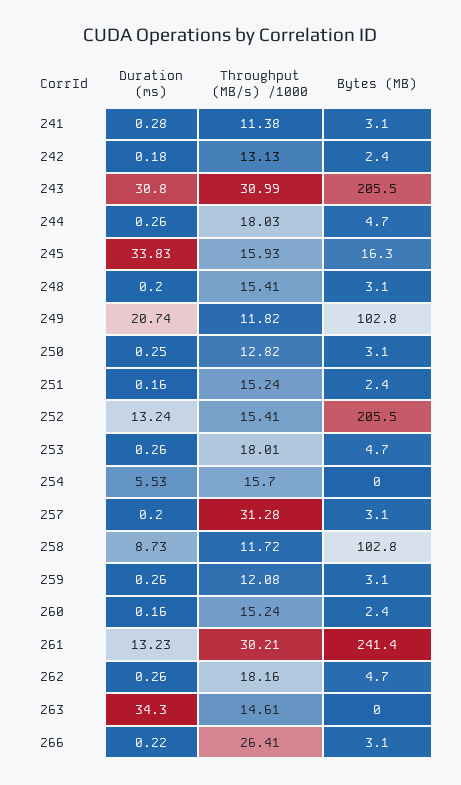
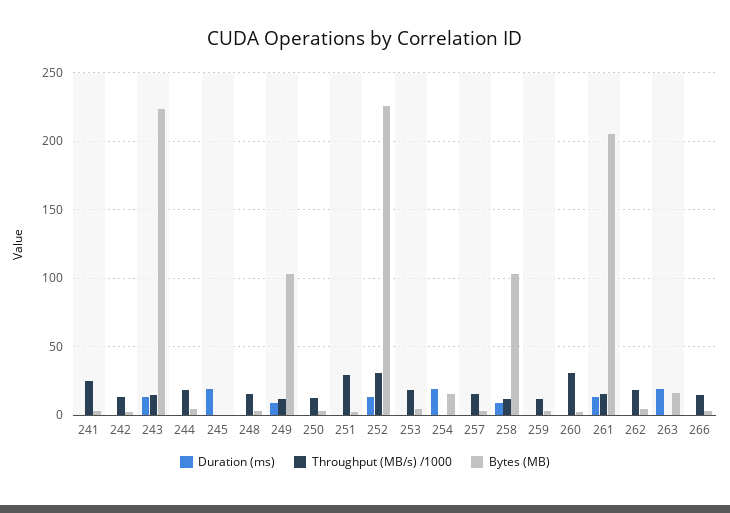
  {
    "Duration (ms)": {
      "241": 0.28,
      "242": 0.18,
-     "243": 30.8,
+     "243": 15,
      "244": 0.26,
-     "245": 33.83,
+     "245": 20,
      "248": 0.2,
-     "249": 20.74,
+     "249": 10,
      "250": 0.25,
      "251": 0.16,
      "252": 13.24,
      "253": 0.26,
-     "254": 5.53,
+     "254": 20,
      "257": 0.2,
      "258": 8.73,
      "259": 0.26,
      "260": 0.16,
      "261": 13.23,
      "262": 0.26,
-     "263": 34.3,
+     "263": 20,
      "266": 0.22
    },
    "Throughput (MB/s) /1000": {
-     "241": 11.38,
+     "241": 25,
      "242": 13.13,
-     "243": 30.99,
+     "243": 15,
      "244": 18.03,
-     "245": 15.93,
+     "245": 0,
      "248": 15.41,
      "249": 11.82,
      "250": 12.82,
-     "251": 15.24,
+     "251": 30,
-     "252": 15.41,
+     "252": 30,
      "253": 18.01,
-     "254": 15.7,
+     "254": 0,
-     "257": 31.28,
+     "257": 15,
      "258": 11.72,
      "259": 12.08,
-     "260": 15.24,
+     "260": 30,
-     "261": 30.21,
+     "261": 15,
      "262": 18.16,
-     "263": 14.61,
+     "263": 0,
-     "266": 26.41
+     "266": 15
    },
    "Bytes (MB)": {
      "241": 3.1,
      "242": 2.4,
-     "243": 205.5,
+     "243": 225,
      "244": 4.7,
-     "245": 16.3,
+     "245": 0,
      "248": 3.1,
      "249": 102.8,
      "250": 3.1,
      "251": 2.4,
-     "252": 205.5,
+     "252": 225,
      "253": 4.7,
-     "254": 0,
+     "254": 15,
      "257": 3.1,
      "258": 102.8,
      "259": 3.1,
      "260": 2.4,
-     "261": 241.4,
+     "261": 205,
      "262": 4.7,
-     "263": 0,
+     "263": 15,
      "266": 3.1
    }
  }

